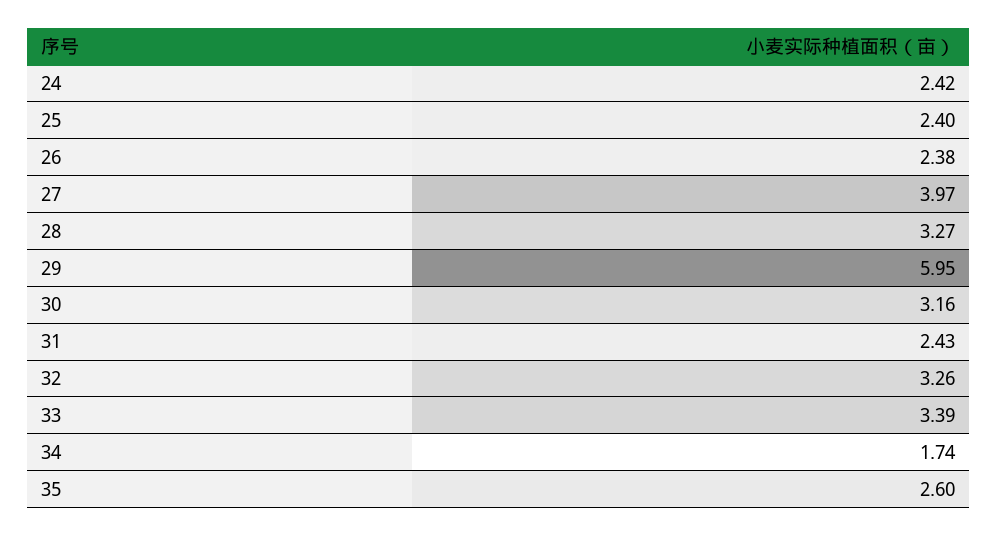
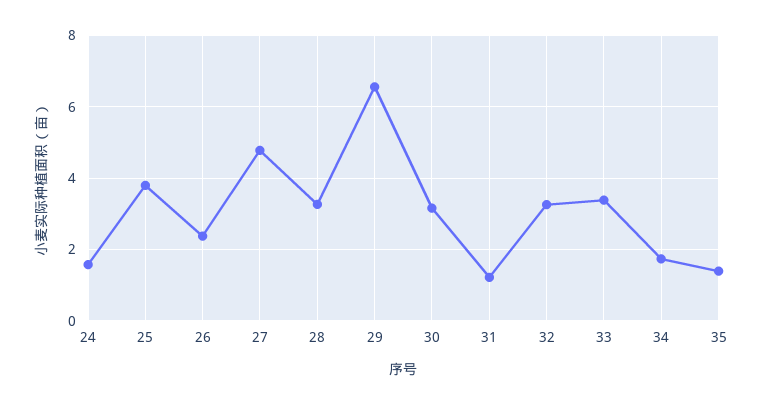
  {
-   "24": 2.42,
+   "24": 1.6,
-   "25": 2.4,
+   "25": 3.8,
    "26": 2.38,
-   "27": 3.97,
+   "27": 4.8,
    "28": 3.27,
-   "29": 5.95,
+   "29": 6.6,
    "30": 3.16,
-   "31": 2.43,
+   "31": 1.2,
    "32": 3.26,
    "33": 3.39,
    "34": 1.74,
-   "35": 2.6
+   "35": 1.4
  }

